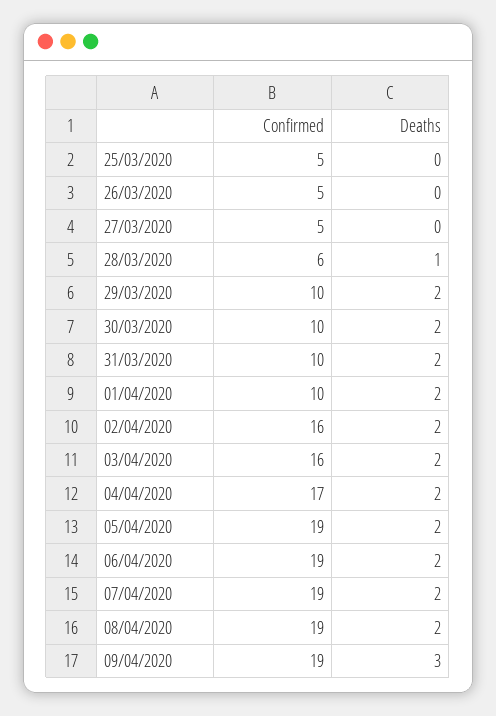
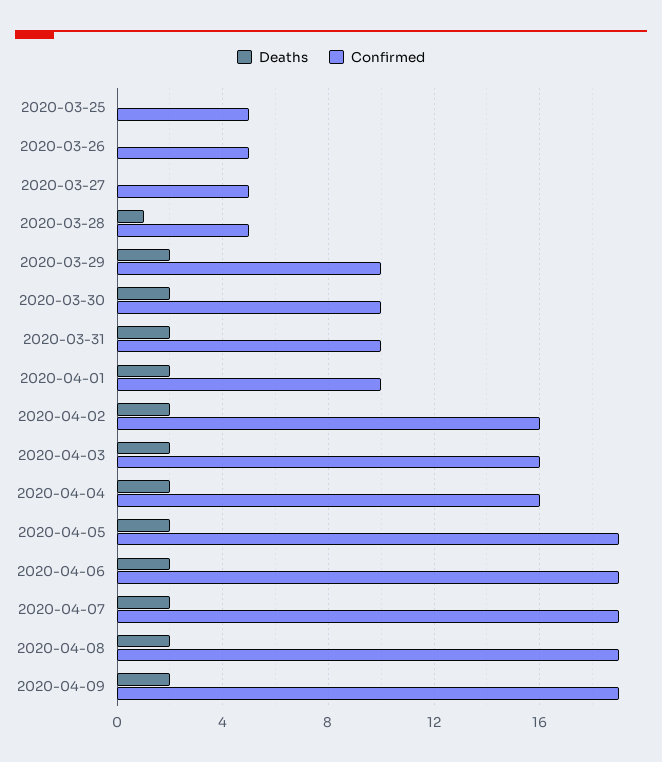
  {
    "Confirmed": {
      "25/03/2020": 5,
      "26/03/2020": 5,
      "27/03/2020": 5,
-     "28/03/2020": 6,
+     "28/03/2020": 5,
      "29/03/2020": 10,
      "30/03/2020": 10,
      "31/03/2020": 10,
      "01/04/2020": 10,
      "02/04/2020": 16,
      "03/04/2020": 16,
-     "04/04/2020": 17,
+     "04/04/2020": 16,
      "05/04/2020": 19,
      "06/04/2020": 19,
      "07/04/2020": 19,
      "08/04/2020": 19,
      "09/04/2020": 19
    },
    "Deaths": {
      "25/03/2020": 0,
      "26/03/2020": 0,
      "27/03/2020": 0,
      "28/03/2020": 1,
      "29/03/2020": 2,
      "30/03/2020": 2,
      "31/03/2020": 2,
      "01/04/2020": 2,
      "02/04/2020": 2,
      "03/04/2020": 2,
      "04/04/2020": 2,
      "05/04/2020": 2,
      "06/04/2020": 2,
      "07/04/2020": 2,
      "08/04/2020": 2,
-     "09/04/2020": 3
+     "09/04/2020": 2
    }
  }

